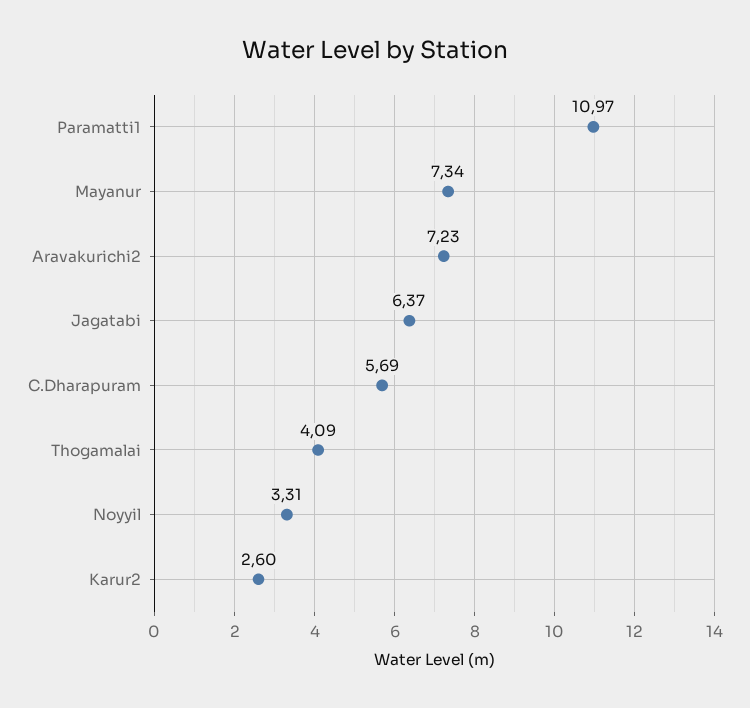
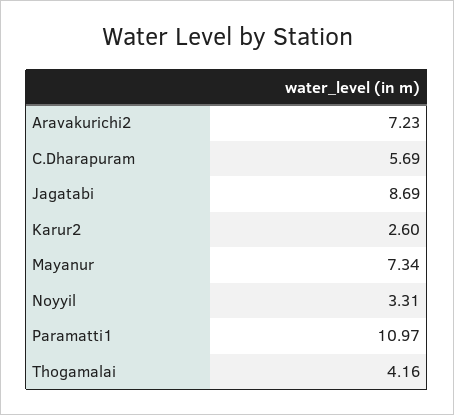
  {
    "Paramatti1": 10.97,
    "Mayanur": 7.34,
    "Aravakurichi2": 7.23,
-   "Jagatabi": 6.37,
+   "Jagatabi": 8.69,
    "C.Dharapuram": 5.69,
-   "Thogamalai": 4.09,
+   "Thogamalai": 4.16,
    "Noyyil": 3.31,
    "Karur2": 2.6
  }

